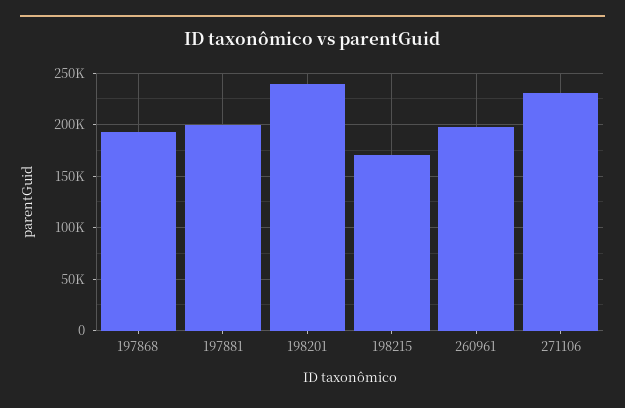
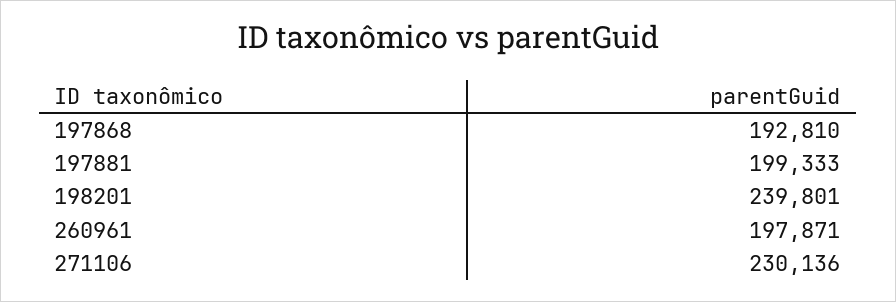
  {
    "197868": 192810,
    "197881": 199333,
    "198201": 239801,
-   "198215": 170000,
    "260961": 197871,
    "271106": 230136
  }

